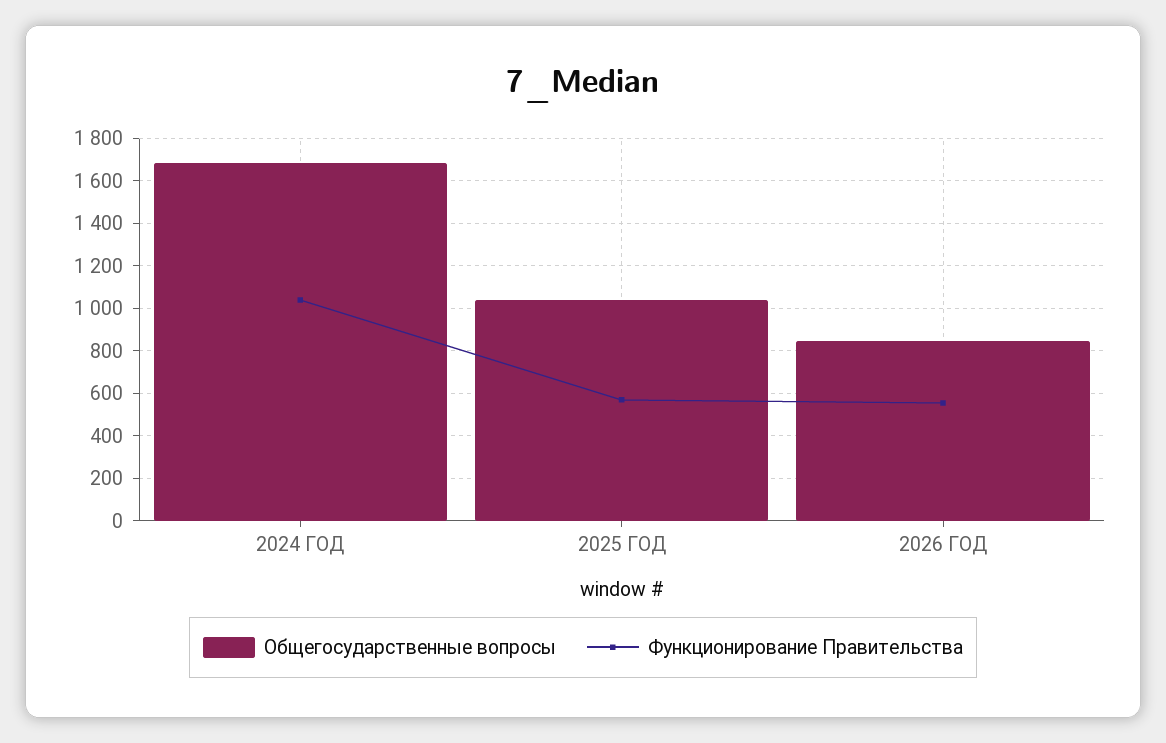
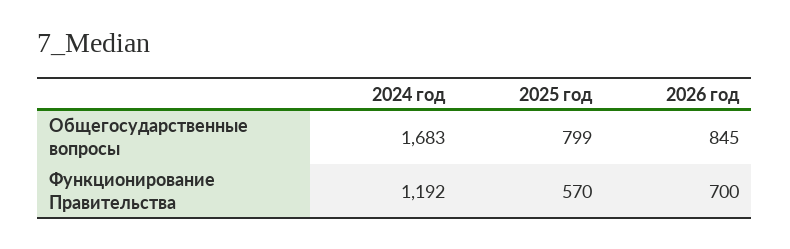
  {
    "Общегосударственные вопросы": {
      "2024 ГОД": 1683,
-     "2025 ГОД": 1050,
+     "2025 ГОД": 799,
      "2026 ГОД": 845
    },
    "Функционирование Правительства": {
-     "2024 ГОД": 1050,
+     "2024 ГОД": 1192,
      "2025 ГОД": 570,
-     "2026 ГОД": 550
+     "2026 ГОД": 700
    }
  }

